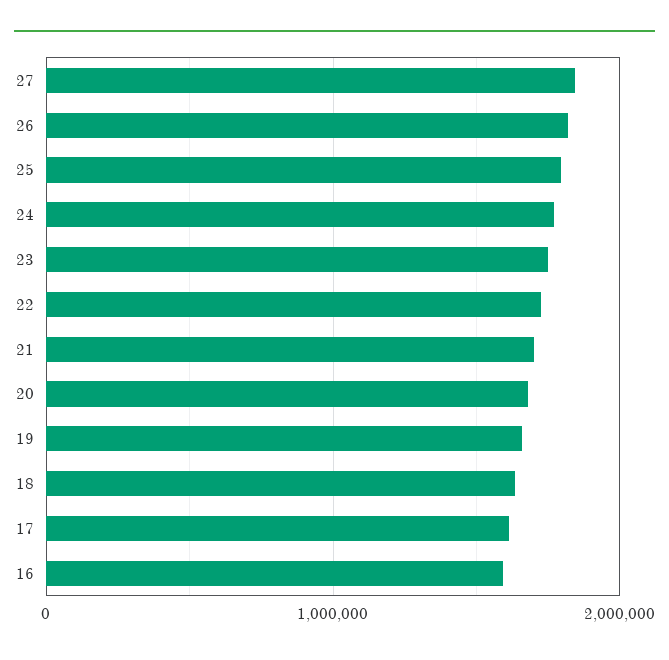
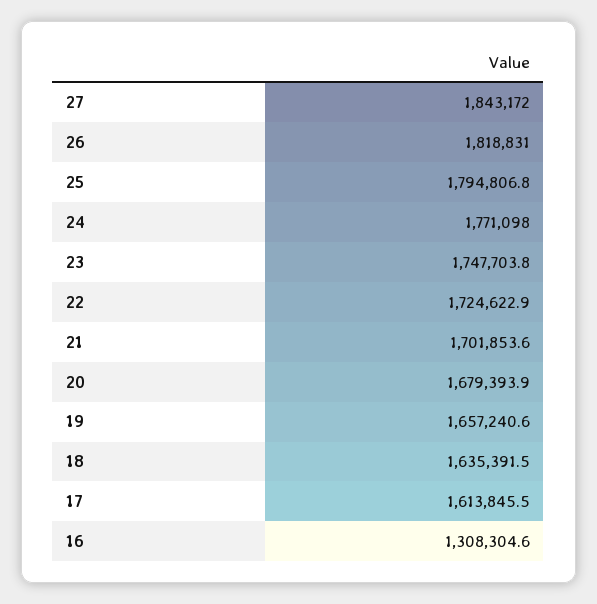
  {
    "27": 1843172,
    "26": 1818831,
    "25": 1794806.8,
    "24": 1771098,
    "23": 1747703.8,
    "22": 1724622.9,
    "21": 1701853.6,
    "20": 1679393.9,
    "19": 1657240.6,
    "18": 1635391.5,
    "17": 1613845.5,
-   "16": 1600000
+   "16": 1308304.6
  }

